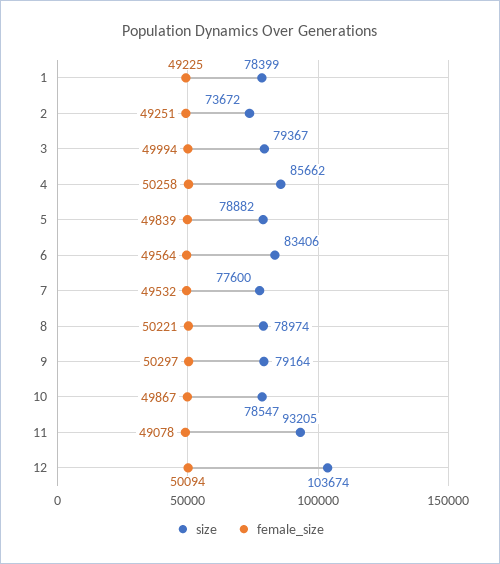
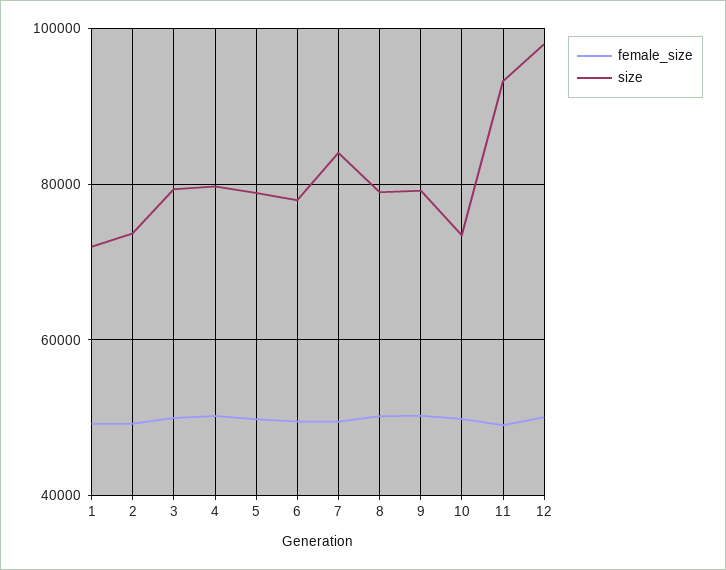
  {
    "size": {
-     "1": 78399,
+     "1": 72000,
      "2": 73672,
      "3": 79367,
-     "4": 85662,
+     "4": 80000,
      "5": 78882,
-     "6": 83406,
+     "6": 78000,
-     "7": 77600,
+     "7": 84000,
      "8": 78974,
      "9": 79164,
-     "10": 78547,
+     "10": 74000,
      "11": 93205,
-     "12": 103674
+     "12": 98000
    },
    "female_size": {
      "1": 49225,
      "2": 49251,
      "3": 49994,
      "4": 50258,
      "5": 49839,
      "6": 49564,
      "7": 49532,
      "8": 50221,
      "9": 50297,
      "10": 49867,
      "11": 49078,
      "12": 50094
    }
  }

